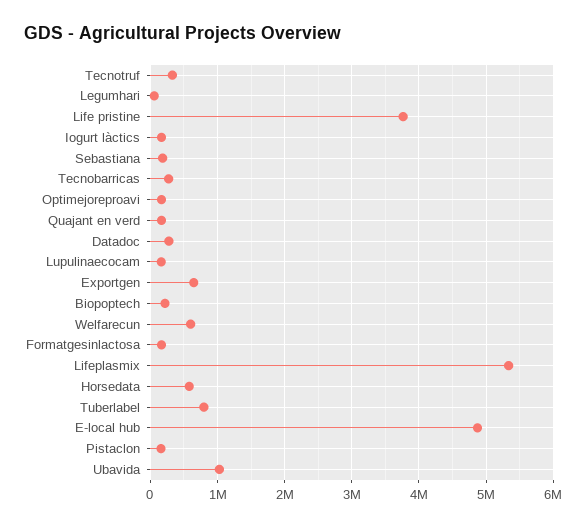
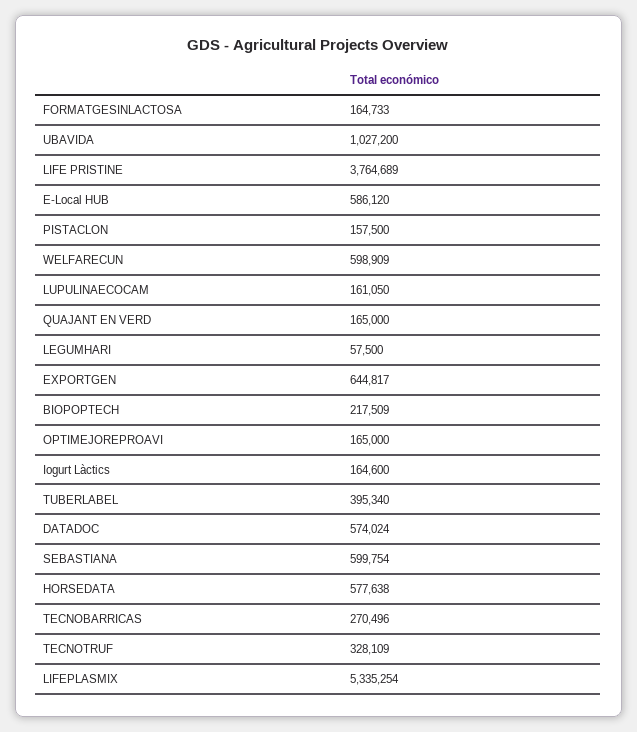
  {
    "Tecnotruf": 328109,
    "Legumhari": 57500,
    "Life pristine": 3764689,
    "Iogurt làctics": 164600,
-   "Sebastiana": 200000,
+   "Sebastiana": 599754,
    "Tecnobarricas": 270496,
    "Optimejoreproavi": 165000,
    "Quajant en verd": 165000,
-   "Datadoc": 300000,
+   "Datadoc": 574024,
    "Lupulinaecocam": 161050,
    "Exportgen": 644817,
    "Biopoptech": 217509,
    "Welfarecun": 598909,
    "Formatgesinlactosa": 164733,
    "Lifeplasmix": 5335254,
    "Horsedata": 577638,
-   "Tuberlabel": 800000,
+   "Tuberlabel": 395340,
-   "E-local hub": 4900000,
+   "E-local hub": 586120,
    "Pistaclon": 157500,
    "Ubavida": 1027200
  }

